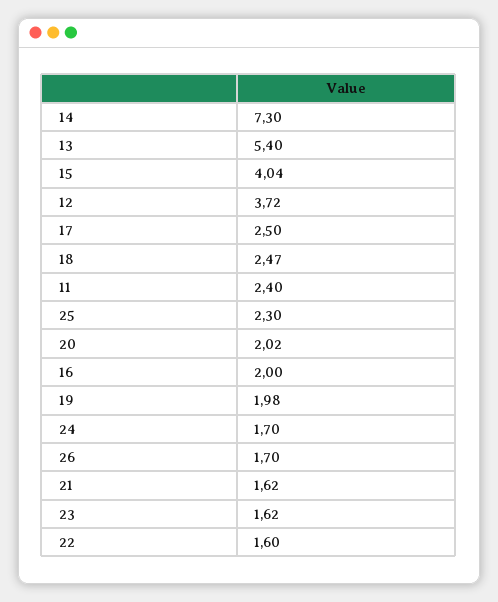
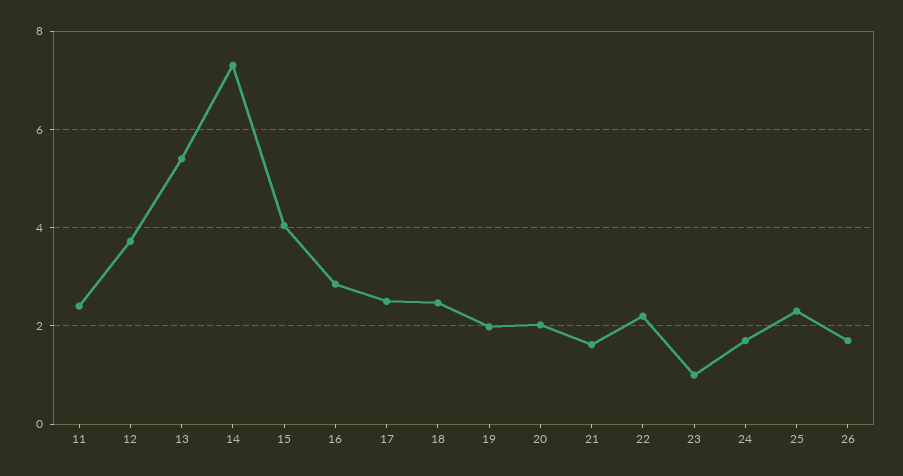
  {
    "14": 7.3,
    "13": 5.4,
    "15": 4.04,
    "12": 3.72,
    "17": 2.5,
    "18": 2.47,
    "11": 2.4,
    "25": 2.3,
    "20": 2.02,
-   "16": 2,
+   "16": 2.8,
    "19": 1.98,
    "24": 1.7,
    "26": 1.7,
    "21": 1.62,
-   "23": 1.62,
+   "23": 1,
-   "22": 1.6
+   "22": 2.2
  }

